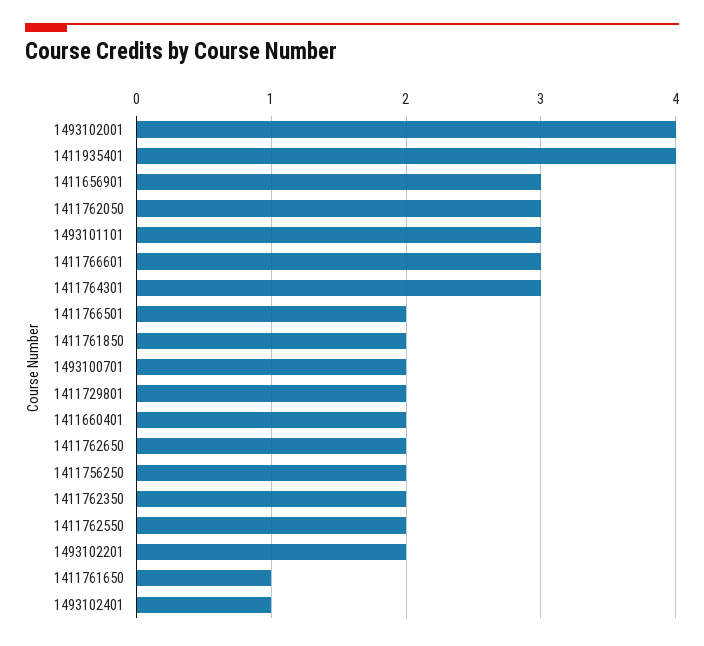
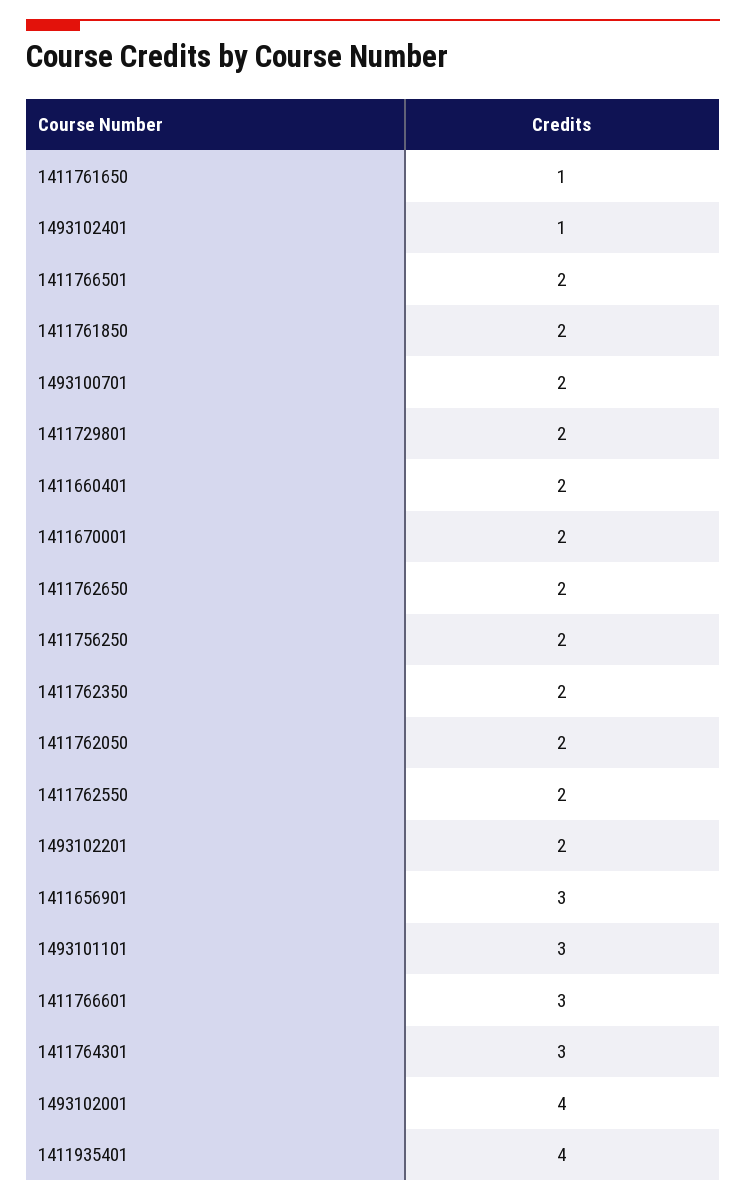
  {
    "1493102001": 4,
    "1411935401": 4,
    "1411656901": 3,
-   "1411762050": 3,
+   "1411762050": 2,
    "1493101101": 3,
    "1411766601": 3,
    "1411764301": 3,
    "1411766501": 2,
    "1411761850": 2,
    "1493100701": 2,
    "1411729801": 2,
    "1411660401": 2,
    "1411762650": 2,
    "1411756250": 2,
    "1411762350": 2,
    "1411762550": 2,
    "1493102201": 2,
    "1411761650": 1,
-   "1493102401": 1
+   "1493102401": 1,
+   "1411670001": 2
  }

